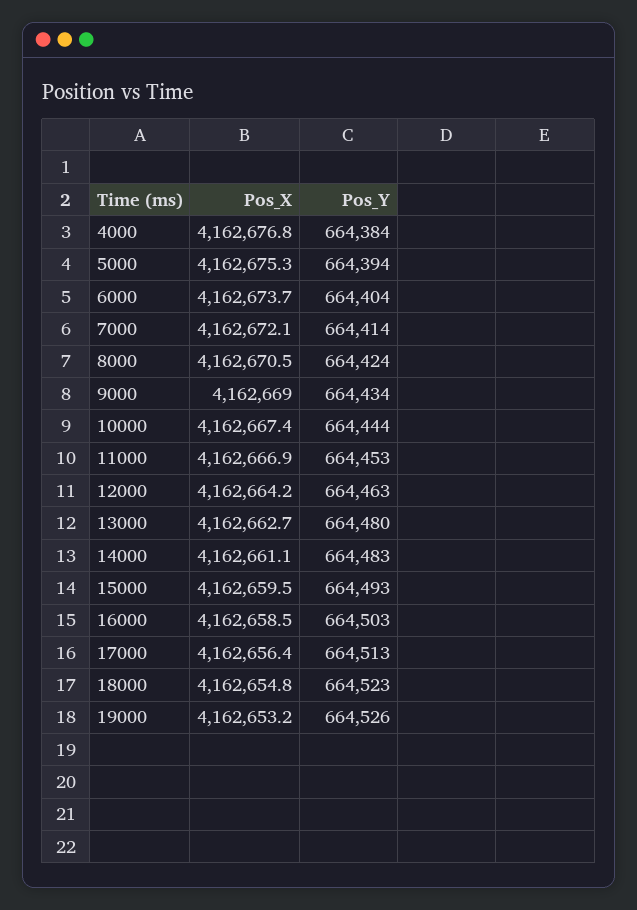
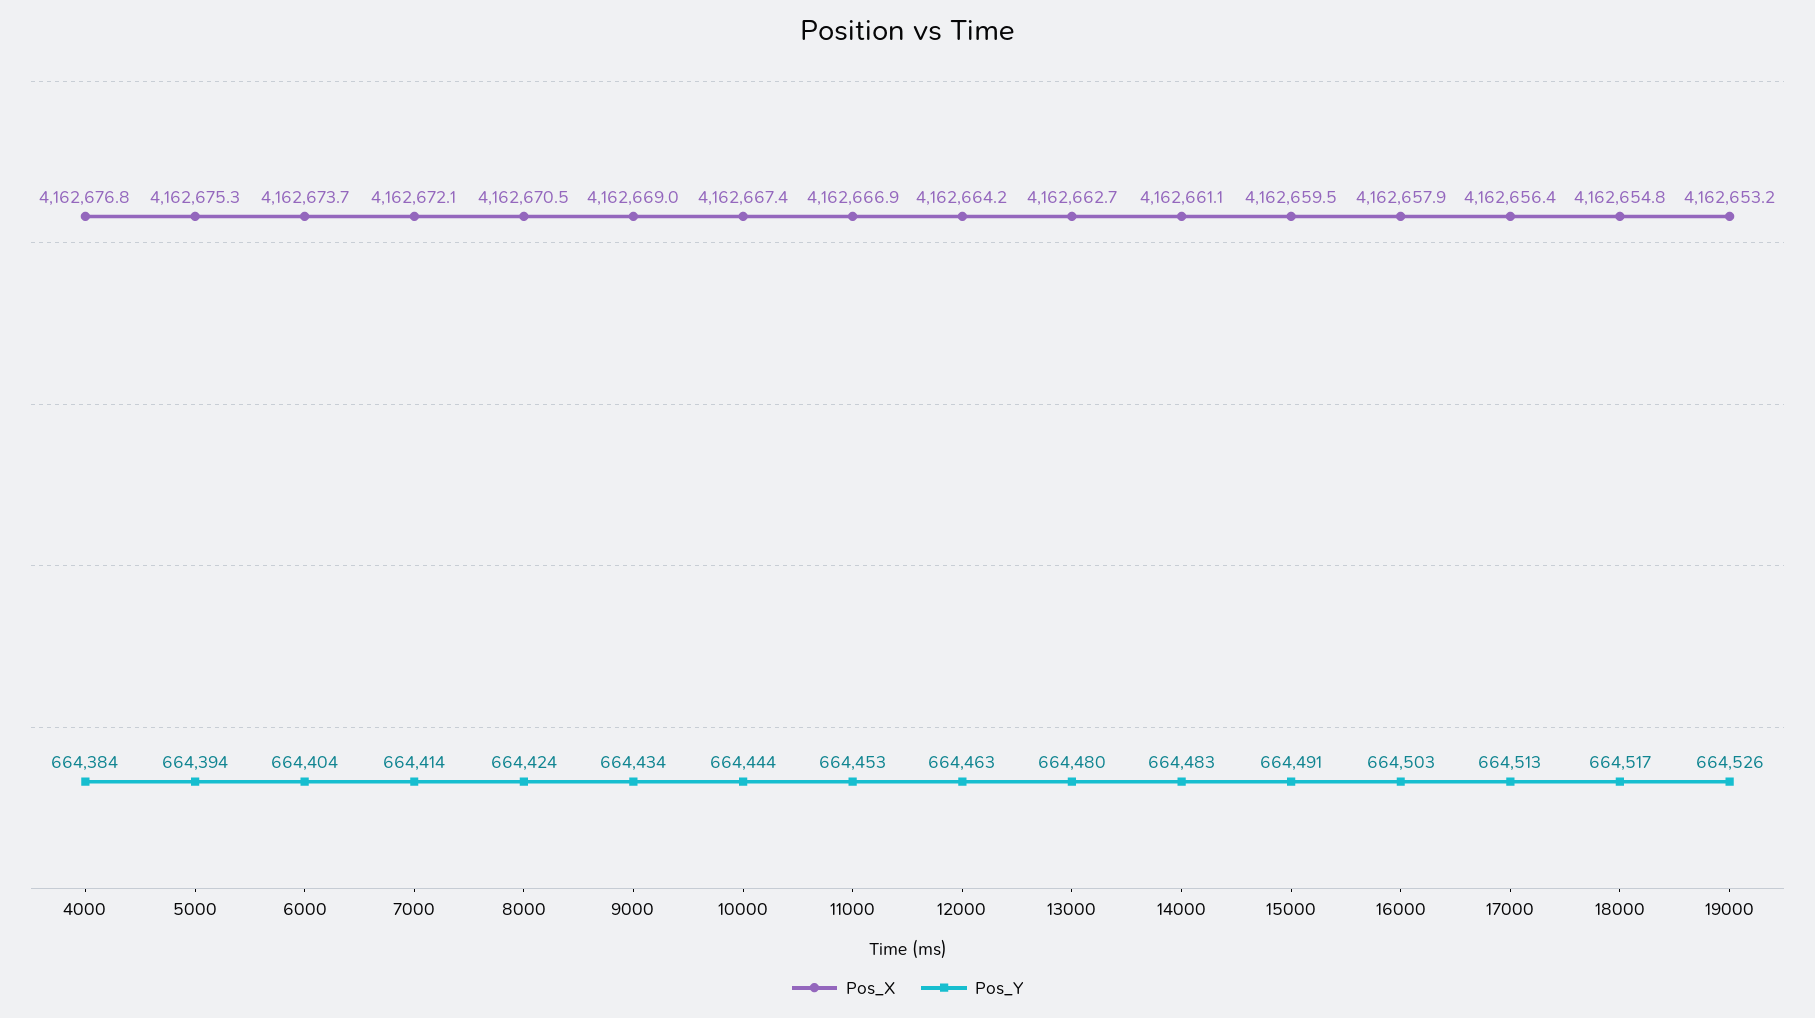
  {
    "Pos_X": {
      "4000": 4162676.8,
      "5000": 4162675.3,
      "6000": 4162673.7,
      "7000": 4162672.1,
      "8000": 4162670.5,
      "9000": 4162669,
      "10000": 4162667.4,
      "11000": 4162666.9,
      "12000": 4162664.2,
      "13000": 4162662.7,
      "14000": 4162661.1,
      "15000": 4162659.5,
-     "16000": 4162658.5,
+     "16000": 4162657.9,
      "17000": 4162656.4,
      "18000": 4162654.8,
      "19000": 4162653.2
    },
    "Pos_Y": {
      "4000": 664384,
      "5000": 664394,
      "6000": 664404,
      "7000": 664414,
      "8000": 664424,
      "9000": 664434,
      "10000": 664444,
      "11000": 664453,
      "12000": 664463,
      "13000": 664480,
      "14000": 664483,
-     "15000": 664493,
+     "15000": 664491,
      "16000": 664503,
      "17000": 664513,
-     "18000": 664523,
+     "18000": 664517,
      "19000": 664526
    }
  }

